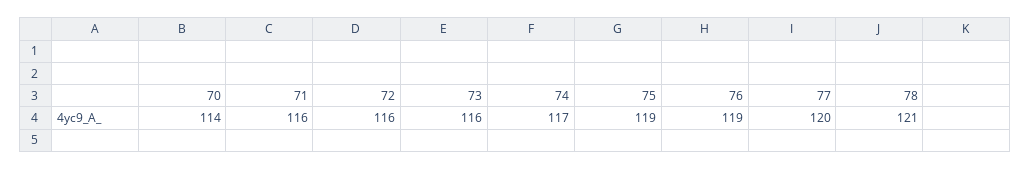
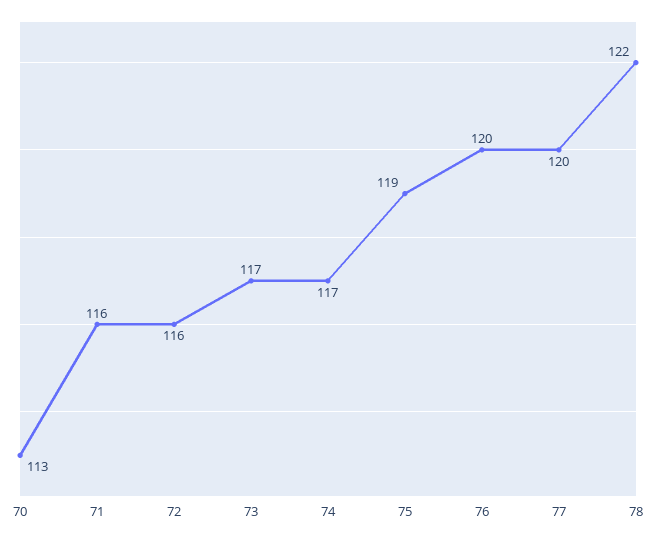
  {
-   "70": 114,
+   "70": 113,
    "71": 116,
    "72": 116,
-   "73": 116,
+   "73": 117,
    "74": 117,
    "75": 119,
-   "76": 119,
+   "76": 120,
    "77": 120,
-   "78": 121
+   "78": 122
  }

